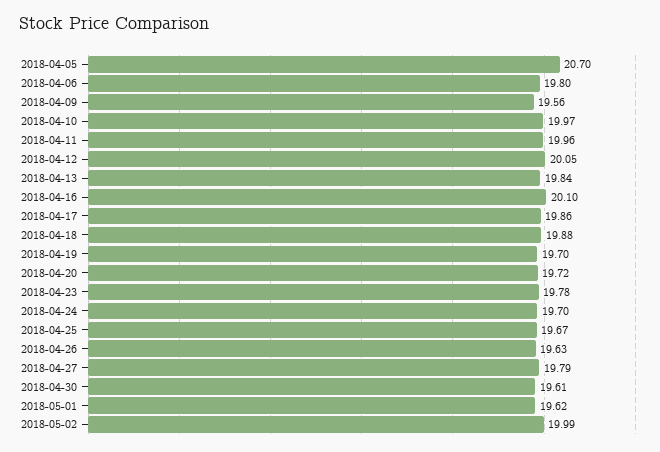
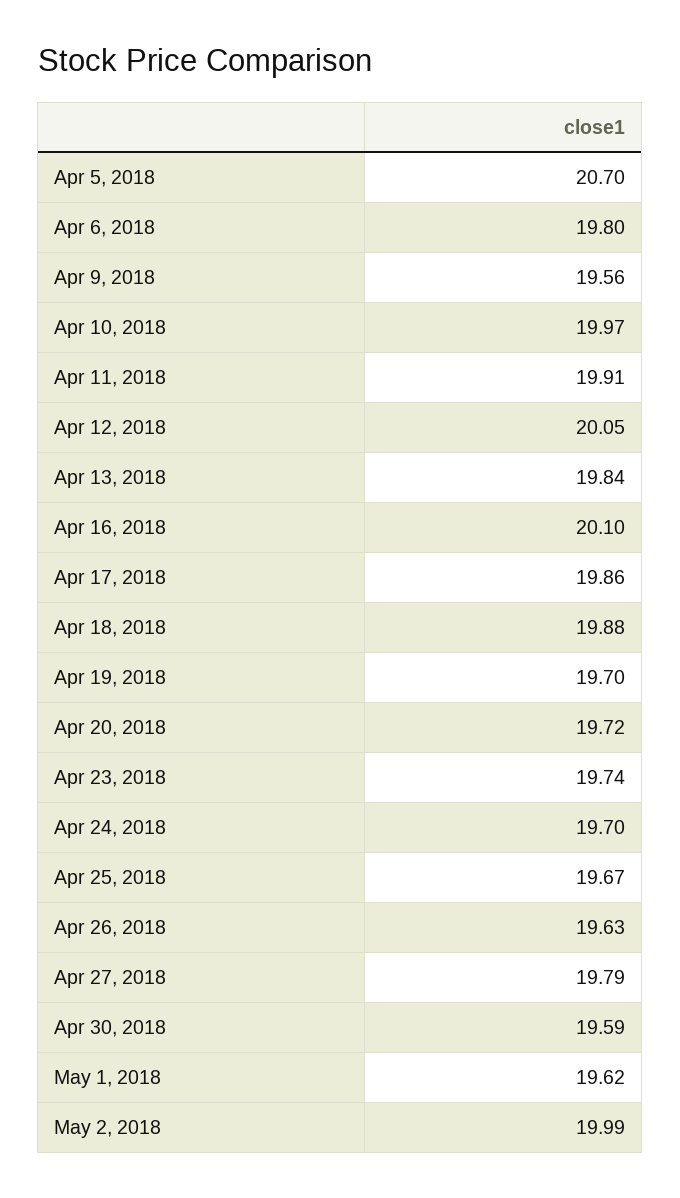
  {
    "2018-04-05": 20.7,
    "2018-04-06": 19.8,
    "2018-04-09": 19.56,
    "2018-04-10": 19.97,
-   "2018-04-11": 19.96,
+   "2018-04-11": 19.91,
    "2018-04-12": 20.05,
    "2018-04-13": 19.84,
    "2018-04-16": 20.1,
    "2018-04-17": 19.86,
    "2018-04-18": 19.88,
    "2018-04-19": 19.7,
    "2018-04-20": 19.72,
-   "2018-04-23": 19.78,
+   "2018-04-23": 19.74,
    "2018-04-24": 19.7,
    "2018-04-25": 19.67,
    "2018-04-26": 19.63,
    "2018-04-27": 19.79,
-   "2018-04-30": 19.61,
+   "2018-04-30": 19.59,
    "2018-05-01": 19.62,
    "2018-05-02": 19.99
  }

